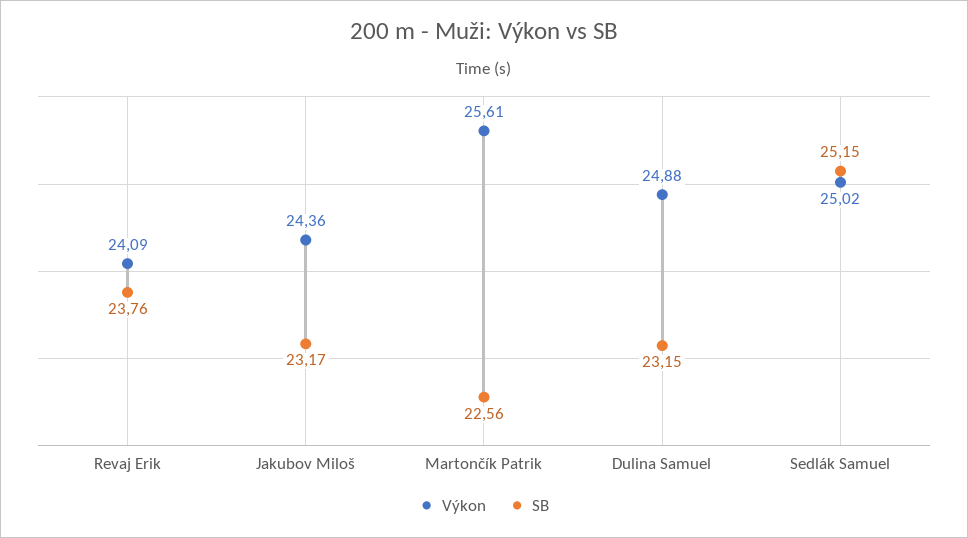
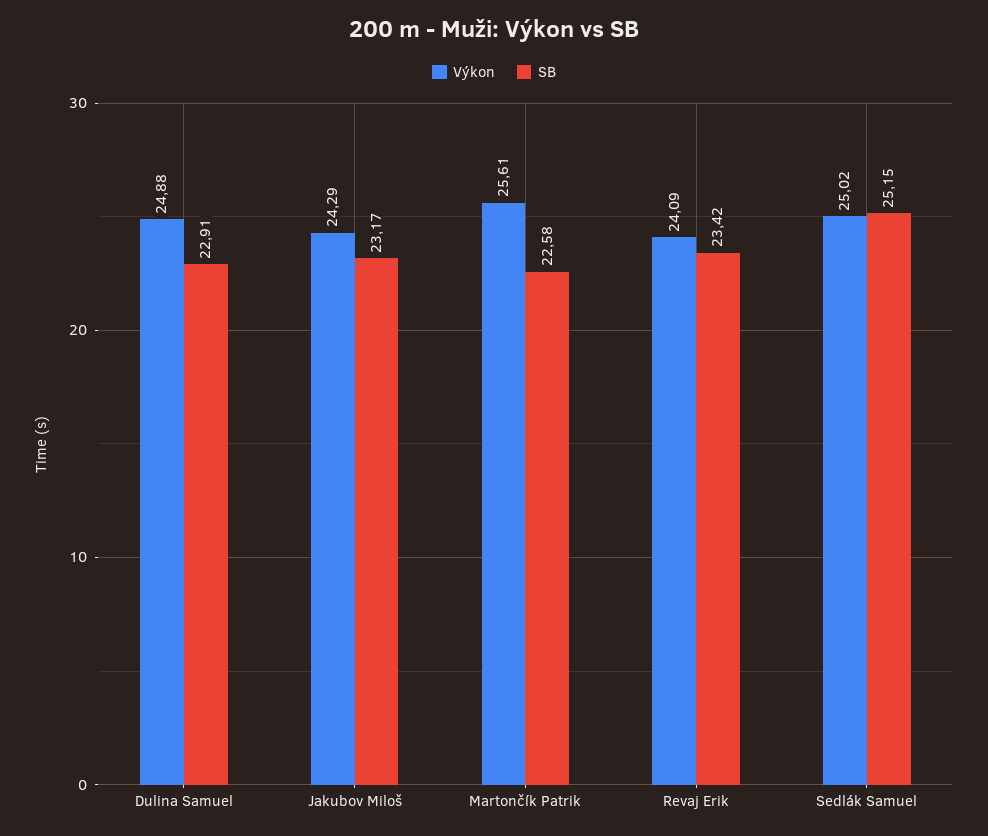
  {
    "Výkon": {
      "Revaj Erik": 24.09,
-     "Jakubov Miloš": 24.36,
+     "Jakubov Miloš": 24.29,
      "Martončík Patrik": 25.61,
      "Dulina Samuel": 24.88,
      "Sedlák Samuel": 25.02
    },
    "SB": {
-     "Revaj Erik": 23.76,
+     "Revaj Erik": 23.42,
      "Jakubov Miloš": 23.17,
-     "Martončík Patrik": 22.56,
+     "Martončík Patrik": 22.58,
-     "Dulina Samuel": 23.15,
+     "Dulina Samuel": 22.91,
      "Sedlák Samuel": 25.15
    }
  }

